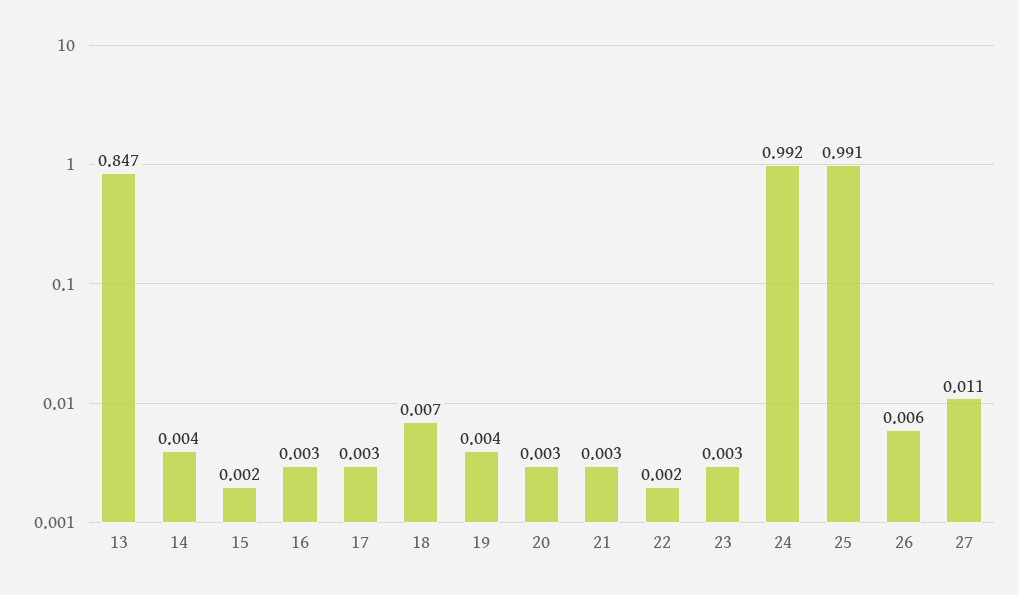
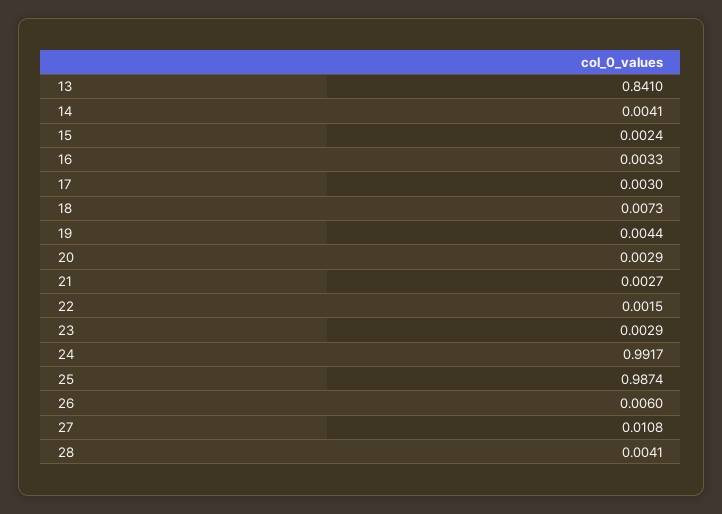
  {
-   "13": 0.847,
+   "13": 0.841,
    "14": 0.0041,
    "15": 0.0024,
    "16": 0.0033,
    "17": 0.003,
    "18": 0.0073,
    "19": 0.0044,
    "20": 0.0029,
    "21": 0.0027,
    "22": 0.0015,
    "23": 0.0029,
    "24": 0.9917,
-   "25": 0.991,
+   "25": 0.9874,
    "26": 0.006,
-   "27": 0.0108
+   "27": 0.0108,
+   "28": 0.0041
  }

